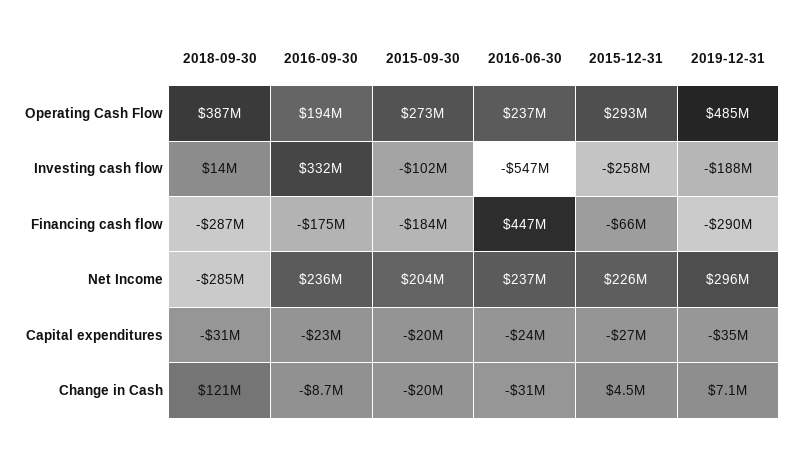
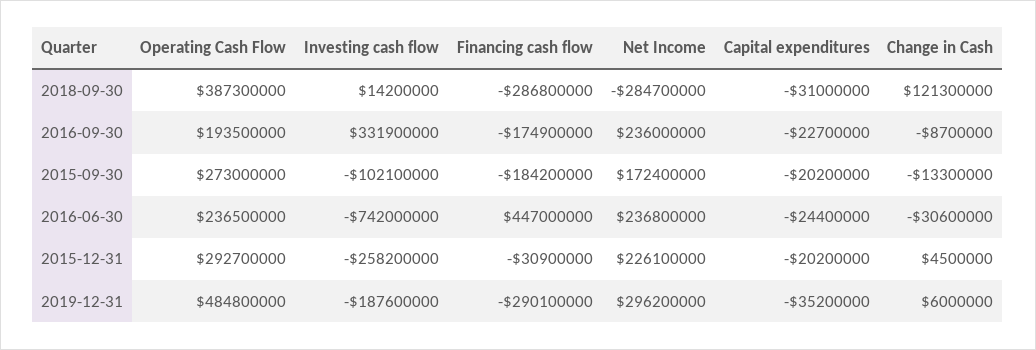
  {
    "2018-09-30": {
      "Operating Cash Flow": 387300000,
      "Investing cash flow": 14200000,
      "Financing cash flow": -286800000,
      "Net Income": -284700000,
      "Capital expenditures": -31000000,
      "Change in Cash": 121300000
    },
    "2016-09-30": {
      "Operating Cash Flow": 193500000,
      "Investing cash flow": 331900000,
      "Financing cash flow": -174900000,
      "Net Income": 236000000,
      "Capital expenditures": -22700000,
      "Change in Cash": -8700000
    },
    "2015-09-30": {
      "Operating Cash Flow": 273000000,
      "Investing cash flow": -102100000,
      "Financing cash flow": -184200000,
-     "Net Income": 204000000,
+     "Net Income": 172400000,
      "Capital expenditures": -20200000,
-     "Change in Cash": -20000000
+     "Change in Cash": -13300000
    },
    "2016-06-30": {
      "Operating Cash Flow": 236500000,
-     "Investing cash flow": -547000000,
+     "Investing cash flow": -742000000,
      "Financing cash flow": 447000000,
      "Net Income": 236800000,
      "Capital expenditures": -24400000,
      "Change in Cash": -30600000
    },
    "2015-12-31": {
      "Operating Cash Flow": 292700000,
      "Investing cash flow": -258200000,
-     "Financing cash flow": -66000000,
+     "Financing cash flow": -30900000,
      "Net Income": 226100000,
-     "Capital expenditures": -27000000,
+     "Capital expenditures": -20200000,
      "Change in Cash": 4500000
    },
    "2019-12-31": {
      "Operating Cash Flow": 484800000,
      "Investing cash flow": -187600000,
      "Financing cash flow": -290100000,
      "Net Income": 296200000,
      "Capital expenditures": -35200000,
-     "Change in Cash": 7100000
+     "Change in Cash": 6000000
    }
  }

